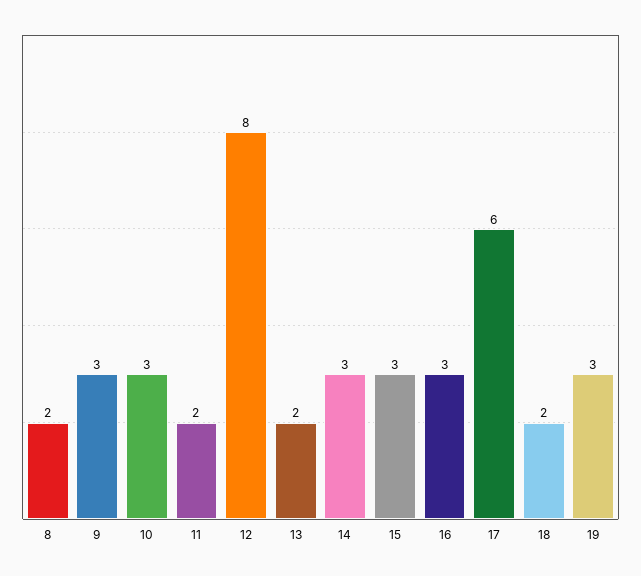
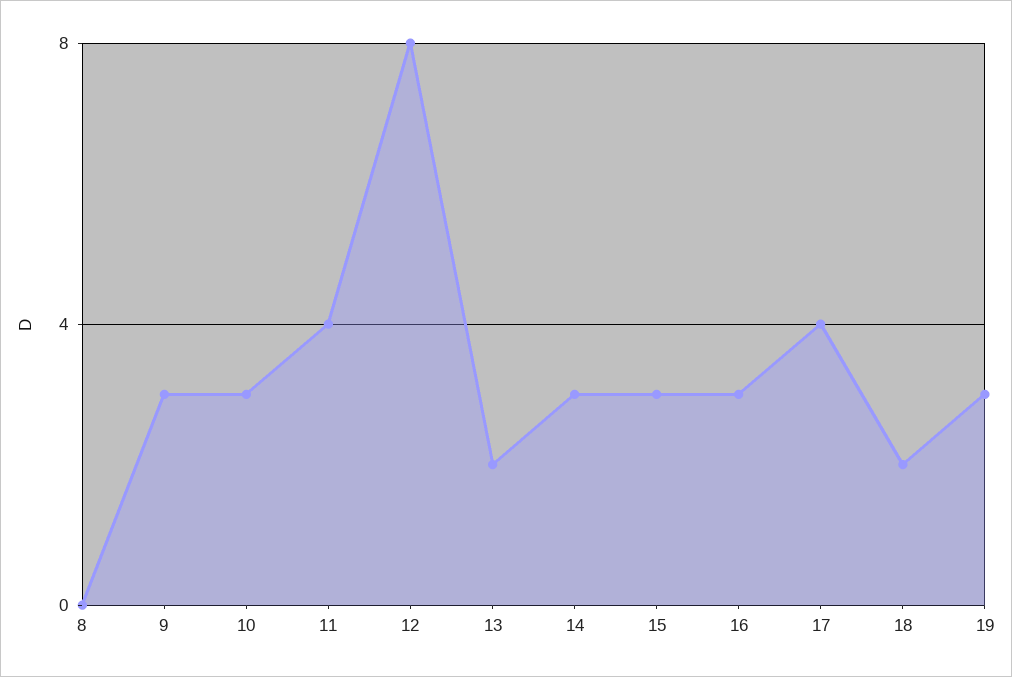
  {
-   "8": 2,
+   "8": 0,
    "9": 3,
    "10": 3,
-   "11": 2,
+   "11": 4,
    "12": 8,
    "13": 2,
    "14": 3,
    "15": 3,
    "16": 3,
-   "17": 6,
+   "17": 4,
    "18": 2,
    "19": 3
  }

